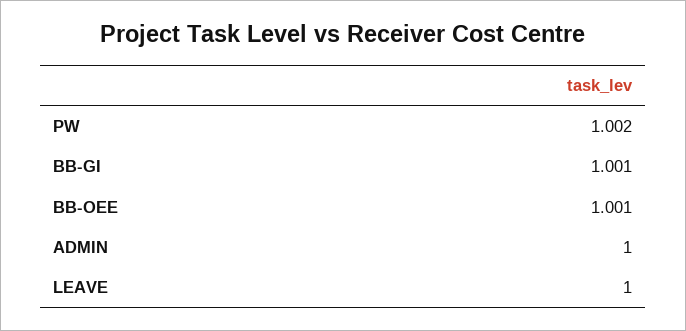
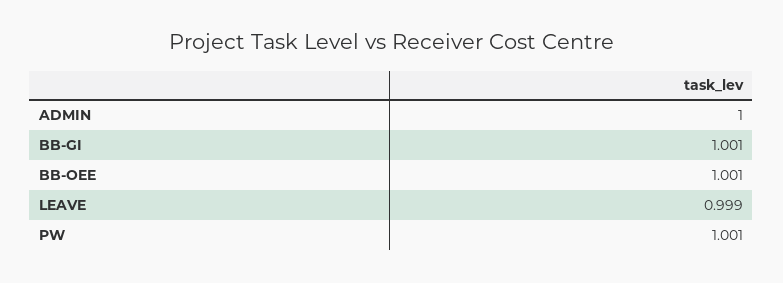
  {
-   "PW": 1.002,
+   "PW": 1.001,
    "BB-GI": 1.001,
    "BB-OEE": 1.001,
    "ADMIN": 1,
-   "LEAVE": 1
+   "LEAVE": 0.999
  }

